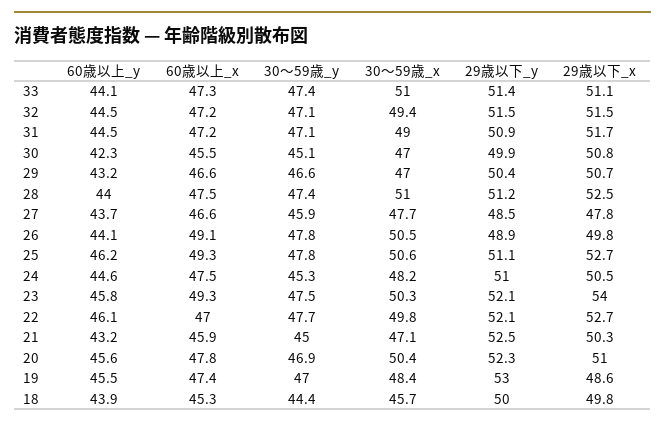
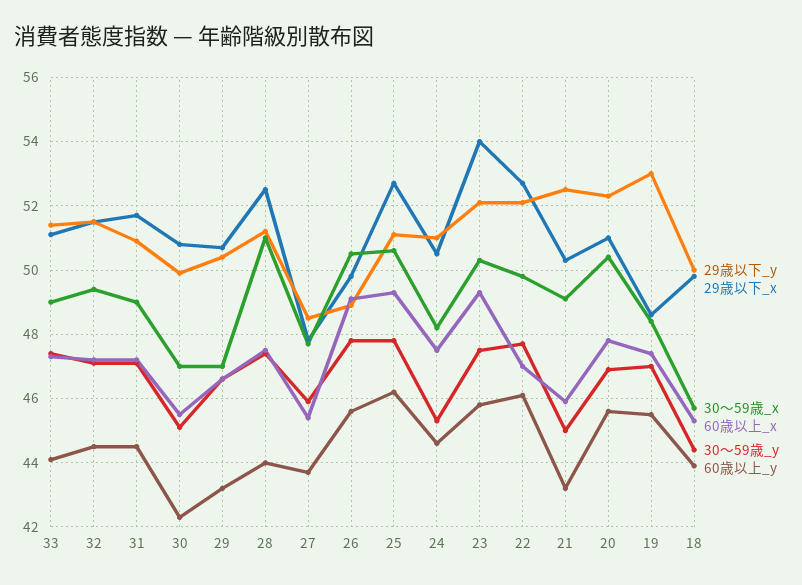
  {
    "60歳以上_y": {
      "33": 44.1,
      "32": 44.5,
      "31": 44.5,
      "30": 42.3,
      "29": 43.2,
      "28": 44,
      "27": 43.7,
-     "26": 44.1,
+     "26": 45.5,
      "25": 46.2,
      "24": 44.6,
      "23": 45.8,
      "22": 46.1,
      "21": 43.2,
      "20": 45.6,
      "19": 45.5,
      "18": 43.9
    },
    "60歳以上_x": {
      "33": 47.3,
      "32": 47.2,
      "31": 47.2,
      "30": 45.5,
      "29": 46.6,
      "28": 47.5,
-     "27": 46.6,
+     "27": 45.5,
      "26": 49.1,
      "25": 49.3,
      "24": 47.5,
      "23": 49.3,
      "22": 47,
      "21": 45.9,
      "20": 47.8,
      "19": 47.4,
      "18": 45.3
    },
    "30〜59歳_y": {
      "33": 47.4,
      "32": 47.1,
      "31": 47.1,
      "30": 45.1,
      "29": 46.6,
      "28": 47.4,
      "27": 45.9,
      "26": 47.8,
      "25": 47.8,
      "24": 45.3,
      "23": 47.5,
      "22": 47.7,
      "21": 45,
      "20": 46.9,
      "19": 47,
      "18": 44.4
    },
    "30〜59歳_x": {
-     "33": 51,
+     "33": 49,
      "32": 49.4,
      "31": 49,
      "30": 47,
      "29": 47,
      "28": 51,
      "27": 47.7,
      "26": 50.5,
      "25": 50.6,
      "24": 48.2,
      "23": 50.3,
      "22": 49.8,
-     "21": 47.1,
+     "21": 49,
      "20": 50.4,
      "19": 48.4,
      "18": 45.7
    },
    "29歳以下_y": {
      "33": 51.4,
      "32": 51.5,
      "31": 50.9,
      "30": 49.9,
      "29": 50.4,
      "28": 51.2,
      "27": 48.5,
      "26": 48.9,
      "25": 51.1,
      "24": 51,
      "23": 52.1,
      "22": 52.1,
      "21": 52.5,
      "20": 52.3,
      "19": 53,
      "18": 50
    },
    "29歳以下_x": {
      "33": 51.1,
      "32": 51.5,
      "31": 51.7,
      "30": 50.8,
      "29": 50.7,
      "28": 52.5,
      "27": 47.8,
      "26": 49.8,
      "25": 52.7,
      "24": 50.5,
      "23": 54,
      "22": 52.7,
      "21": 50.3,
      "20": 51,
      "19": 48.6,
      "18": 49.8
    }
  }

